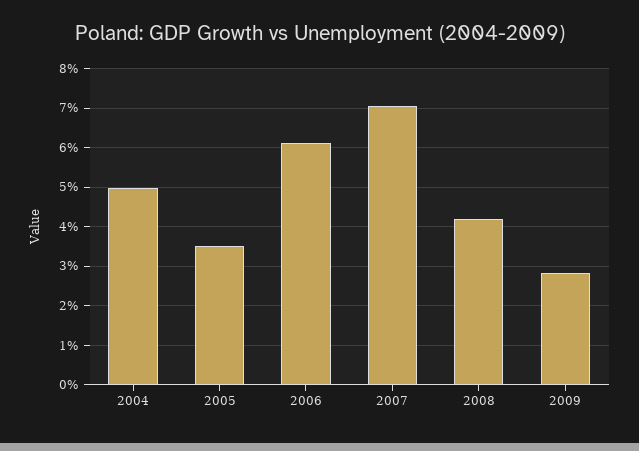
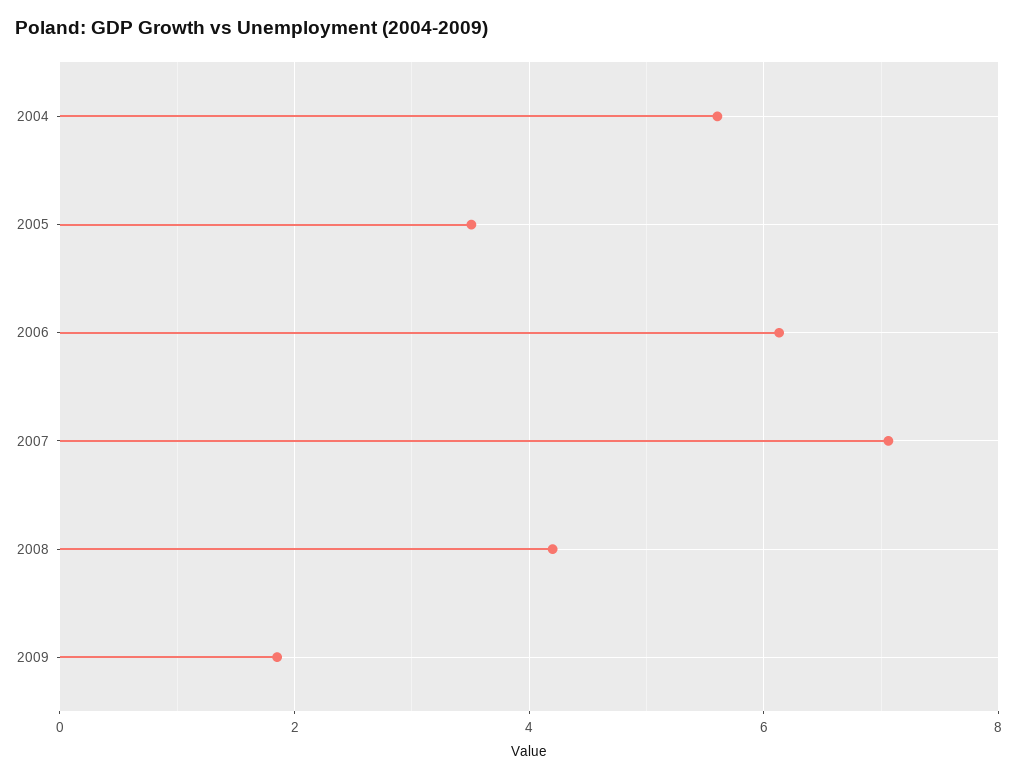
  {
-   "2004": 5,
+   "2004": 5.6,
    "2005": 3.6,
    "2006": 6.2,
    "2007": 7,
    "2008": 4.2,
-   "2009": 2.8
+   "2009": 1.8
  }

